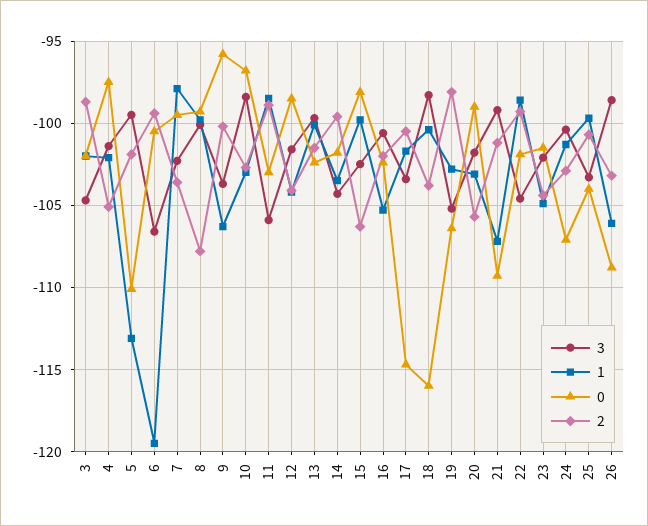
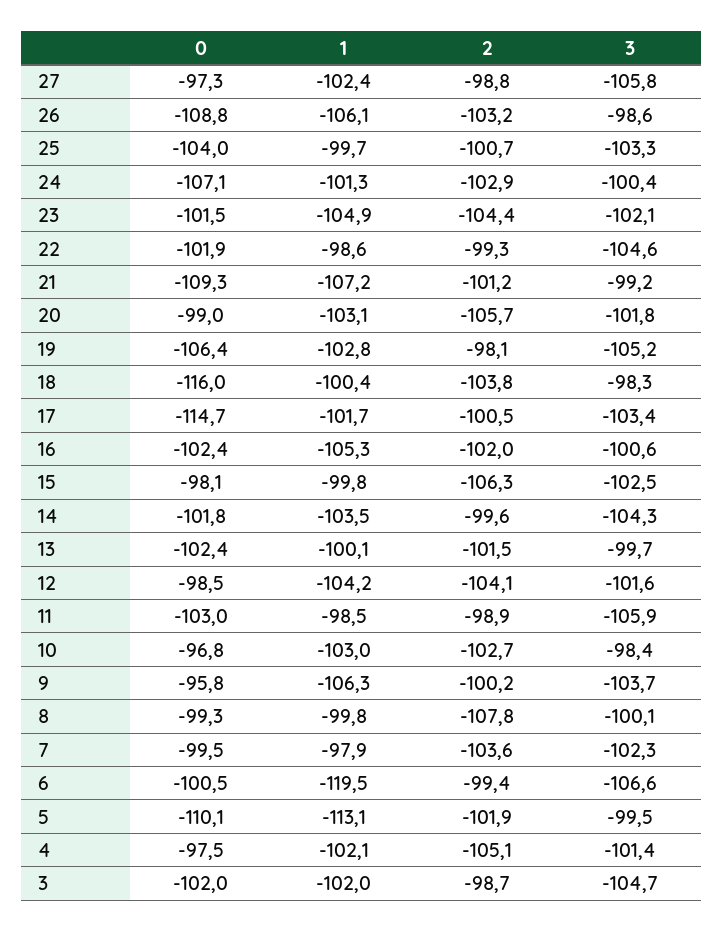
  {
    "3": {
      "3": -104.7,
      "4": -101.4,
      "5": -99.5,
      "6": -106.6,
      "7": -102.3,
      "8": -100.1,
      "9": -103.7,
      "10": -98.4,
      "11": -105.9,
      "12": -101.6,
      "13": -99.7,
      "14": -104.3,
      "15": -102.5,
      "16": -100.6,
      "17": -103.4,
      "18": -98.3,
      "19": -105.2,
      "20": -101.8,
      "21": -99.2,
      "22": -104.6,
      "23": -102.1,
      "24": -100.4,
      "25": -103.3,
-     "26": -98.6
+     "26": -98.6,
+     "27": -105.8
    },
    "1": {
      "3": -102,
      "4": -102.1,
      "5": -113.1,
      "6": -119.5,
      "7": -97.9,
      "8": -99.8,
      "9": -106.3,
      "10": -103,
      "11": -98.5,
      "12": -104.2,
      "13": -100.1,
      "14": -103.5,
      "15": -99.8,
      "16": -105.3,
      "17": -101.7,
      "18": -100.4,
      "19": -102.8,
      "20": -103.1,
      "21": -107.2,
      "22": -98.6,
      "23": -104.9,
      "24": -101.3,
      "25": -99.7,
-     "26": -106.1
+     "26": -106.1,
+     "27": -102.4
    },
    "0": {
      "3": -102,
      "4": -97.5,
      "5": -110.1,
      "6": -100.5,
      "7": -99.5,
      "8": -99.3,
      "9": -95.8,
      "10": -96.8,
      "11": -103,
      "12": -98.5,
      "13": -102.4,
      "14": -101.8,
      "15": -98.1,
      "16": -102.4,
      "17": -114.7,
      "18": -116,
      "19": -106.4,
      "20": -99,
      "21": -109.3,
      "22": -101.9,
      "23": -101.5,
      "24": -107.1,
      "25": -104,
-     "26": -108.8
+     "26": -108.8,
+     "27": -97.3
    },
    "2": {
      "3": -98.7,
      "4": -105.1,
      "5": -101.9,
      "6": -99.4,
      "7": -103.6,
      "8": -107.8,
      "9": -100.2,
      "10": -102.7,
      "11": -98.9,
      "12": -104.1,
      "13": -101.5,
      "14": -99.6,
      "15": -106.3,
      "16": -102,
      "17": -100.5,
      "18": -103.8,
      "19": -98.1,
      "20": -105.7,
      "21": -101.2,
      "22": -99.3,
      "23": -104.4,
      "24": -102.9,
      "25": -100.7,
-     "26": -103.2
+     "26": -103.2,
+     "27": -98.8
    }
  }

